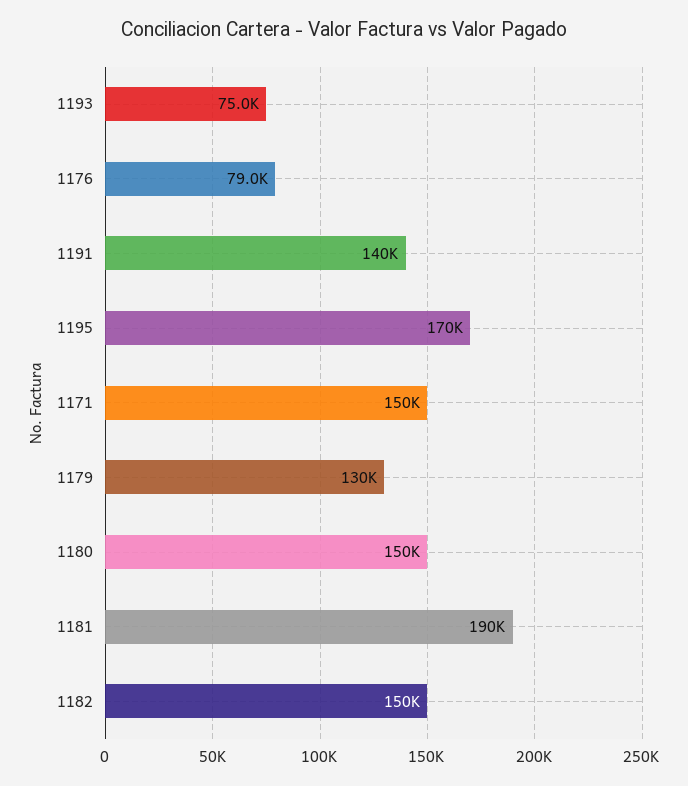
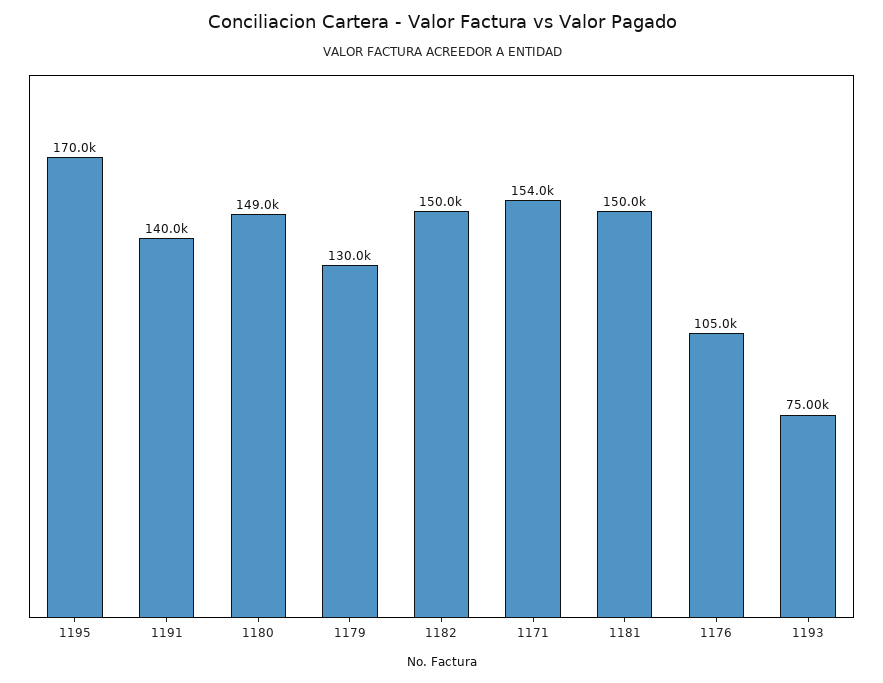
  {
    "1193": 75000,
-   "1176": 79000,
+   "1176": 105000,
    "1191": 140000,
    "1195": 170000,
-   "1171": 150000,
+   "1171": 154000,
    "1179": 130000,
-   "1180": 150000,
+   "1180": 149000,
-   "1181": 190000,
+   "1181": 150000,
    "1182": 150000
  }

